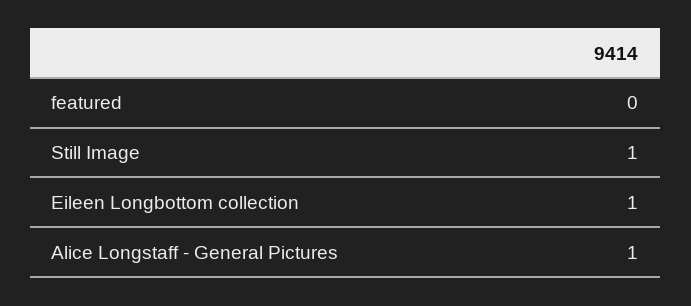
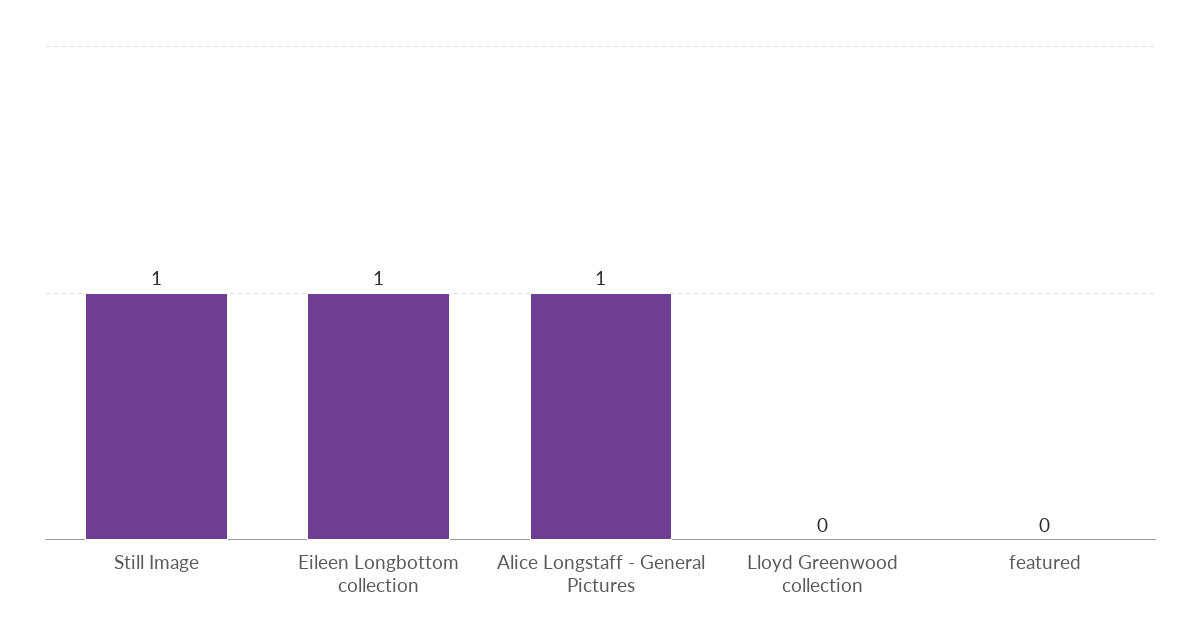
  {
    "featured": 0,
    "Still Image": 1,
    "Eileen Longbottom collection": 1,
-   "Alice Longstaff - General Pictures": 1
+   "Alice Longstaff - General Pictures": 1,
+   "Lloyd Greenwood collection": 0
  }

